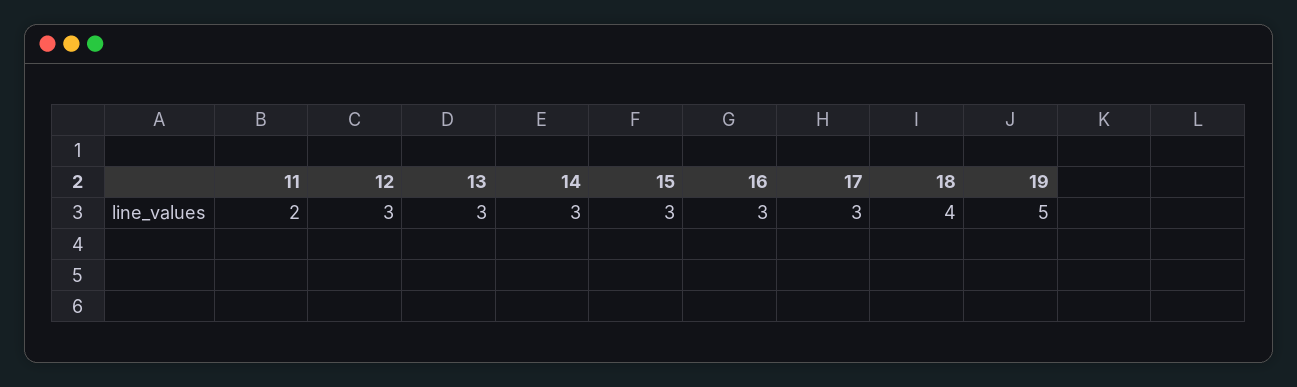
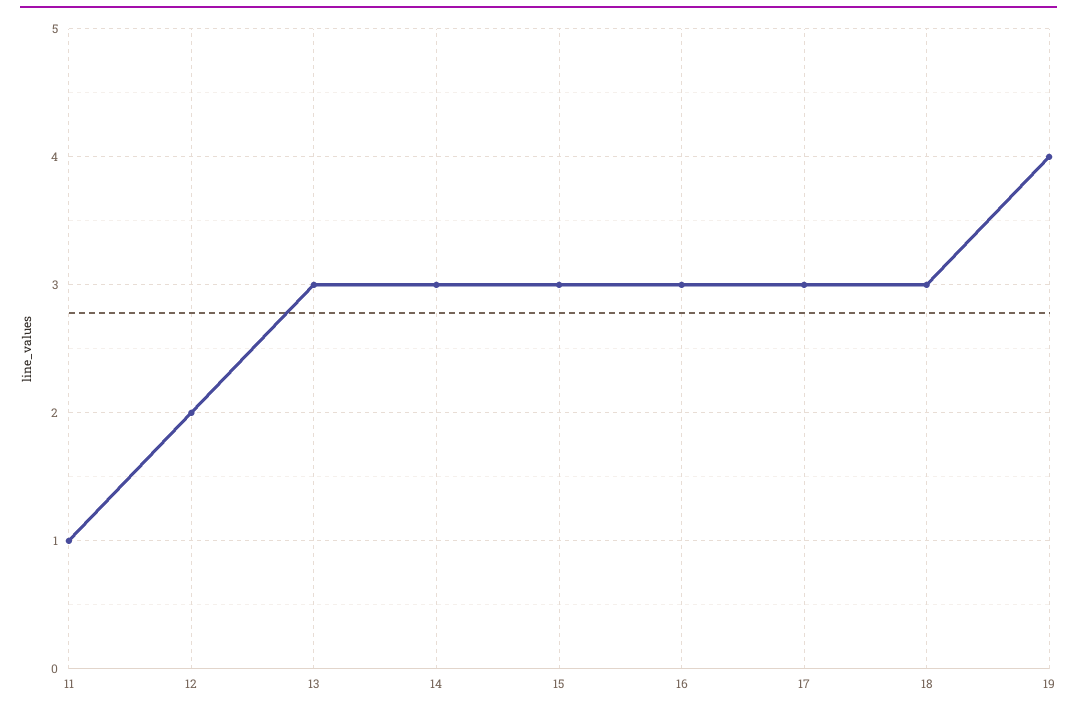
  {
-   "11": 2,
+   "11": 1,
-   "12": 3,
+   "12": 2,
    "13": 3,
    "14": 3,
    "15": 3,
    "16": 3,
    "17": 3,
-   "18": 4,
+   "18": 3,
-   "19": 5
+   "19": 4
  }

